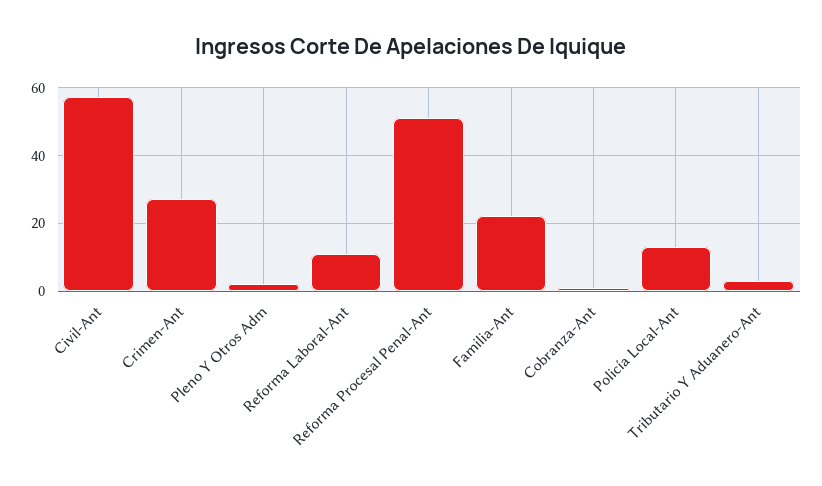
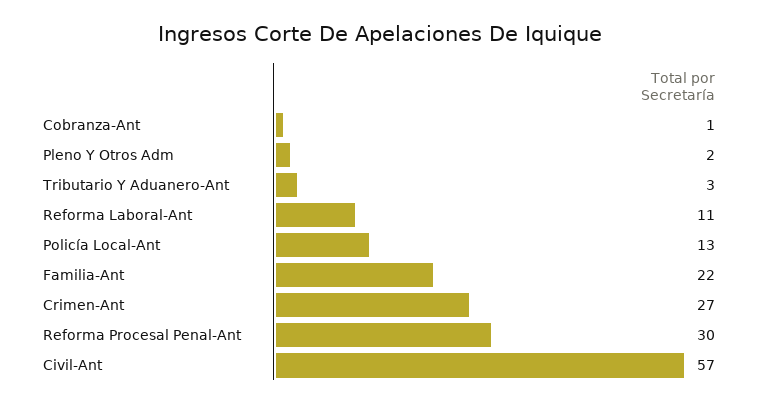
  {
    "Civil-Ant": 57,
    "Crimen-Ant": 27,
    "Pleno Y Otros Adm": 2,
    "Reforma Laboral-Ant": 11,
-   "Reforma Procesal Penal-Ant": 50,
+   "Reforma Procesal Penal-Ant": 30,
    "Familia-Ant": 22,
    "Cobranza-Ant": 1,
    "Policía Local-Ant": 13,
    "Tributario Y Aduanero-Ant": 3
  }

